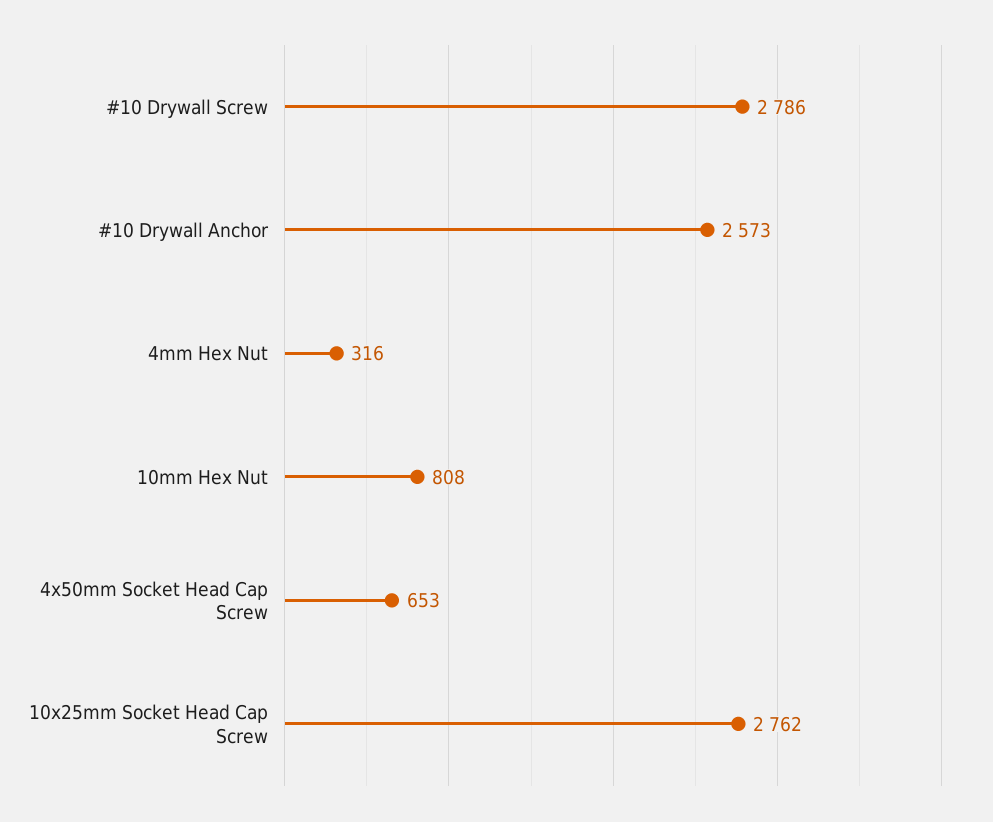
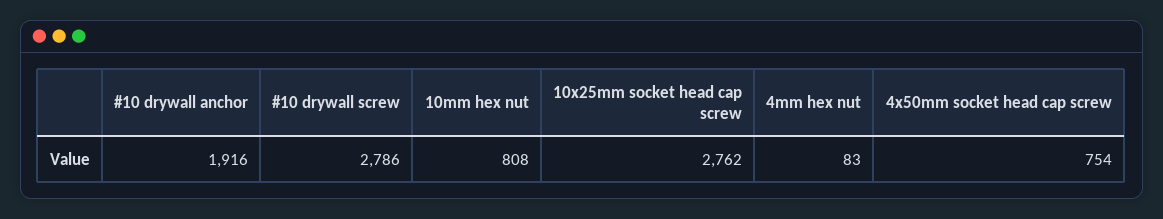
  {
    "#10 Drywall Screw": 2786,
-   "#10 Drywall Anchor": 2573,
+   "#10 Drywall Anchor": 1916,
-   "4mm Hex Nut": 316,
+   "4mm Hex Nut": 83,
    "10mm Hex Nut": 808,
-   "4x50mm Socket Head Cap Screw": 653,
+   "4x50mm Socket Head Cap Screw": 754,
    "10x25mm Socket Head Cap Screw": 2762
  }

